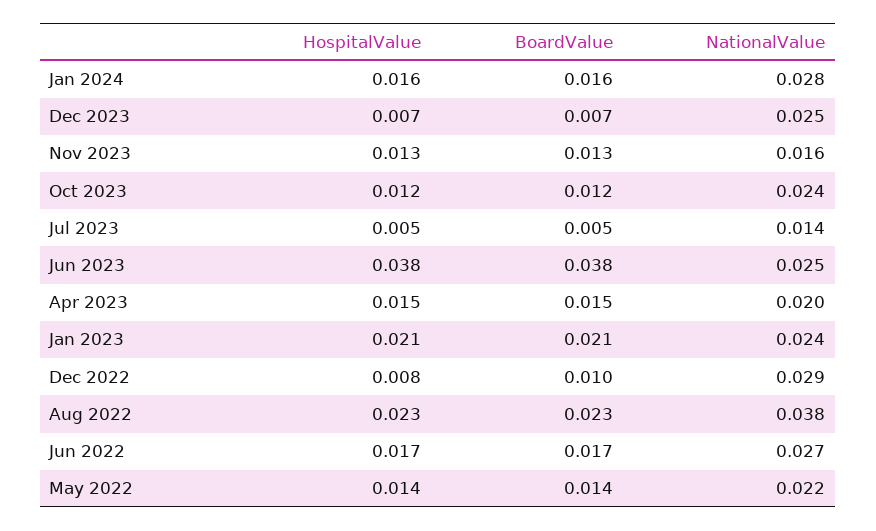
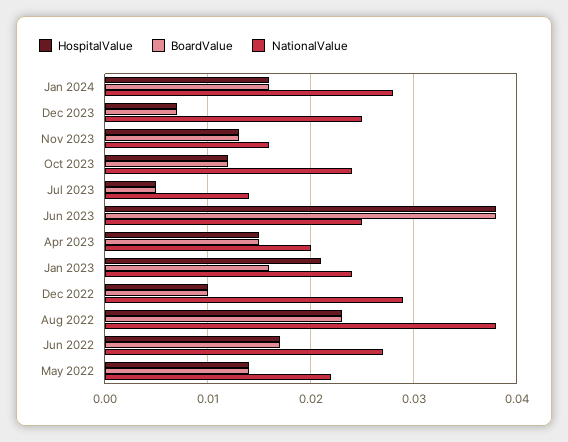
  {
    "HospitalValue": {
      "Jan 2024": 0.016,
      "Dec 2023": 0.007,
      "Nov 2023": 0.013,
      "Oct 2023": 0.012,
      "Jul 2023": 0.005,
      "Jun 2023": 0.038,
      "Apr 2023": 0.015,
      "Jan 2023": 0.021,
-     "Dec 2022": 0.008,
+     "Dec 2022": 0.01,
      "Aug 2022": 0.023,
      "Jun 2022": 0.017,
      "May 2022": 0.014
    },
    "BoardValue": {
      "Jan 2024": 0.016,
      "Dec 2023": 0.007,
      "Nov 2023": 0.013,
      "Oct 2023": 0.012,
      "Jul 2023": 0.005,
      "Jun 2023": 0.038,
      "Apr 2023": 0.015,
-     "Jan 2023": 0.021,
+     "Jan 2023": 0.016,
      "Dec 2022": 0.01,
      "Aug 2022": 0.023,
      "Jun 2022": 0.017,
      "May 2022": 0.014
    },
    "NationalValue": {
      "Jan 2024": 0.028,
      "Dec 2023": 0.025,
      "Nov 2023": 0.016,
      "Oct 2023": 0.024,
      "Jul 2023": 0.014,
      "Jun 2023": 0.025,
      "Apr 2023": 0.02,
      "Jan 2023": 0.024,
      "Dec 2022": 0.029,
      "Aug 2022": 0.038,
      "Jun 2022": 0.027,
      "May 2022": 0.022
    }
  }

